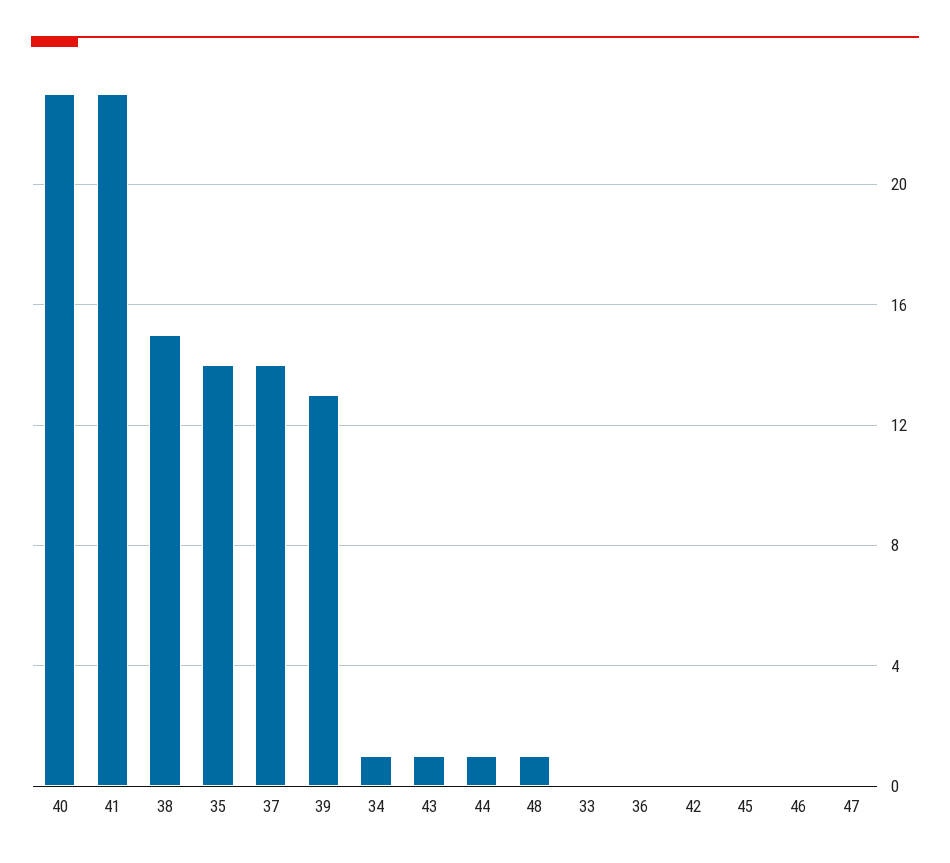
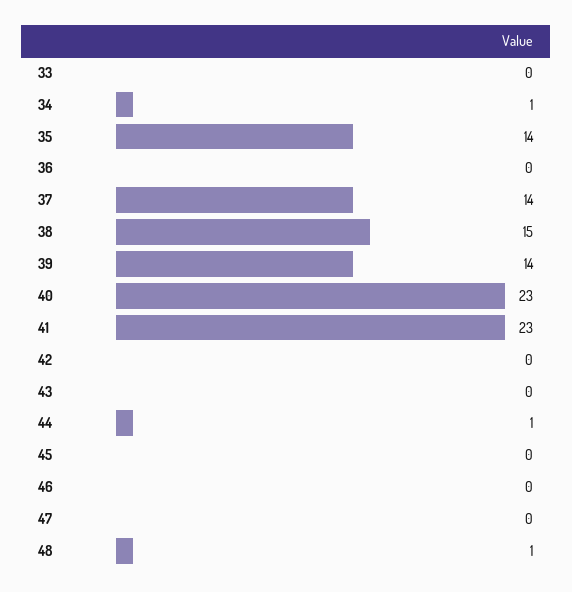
  {
    "40": 23,
    "41": 23,
    "38": 15,
    "35": 14,
    "37": 14,
-   "39": 13,
+   "39": 14,
    "34": 1,
-   "43": 1,
+   "43": 0,
    "44": 1,
    "48": 1,
    "33": 0,
    "36": 0,
    "42": 0,
    "45": 0,
    "46": 0,
    "47": 0
  }

